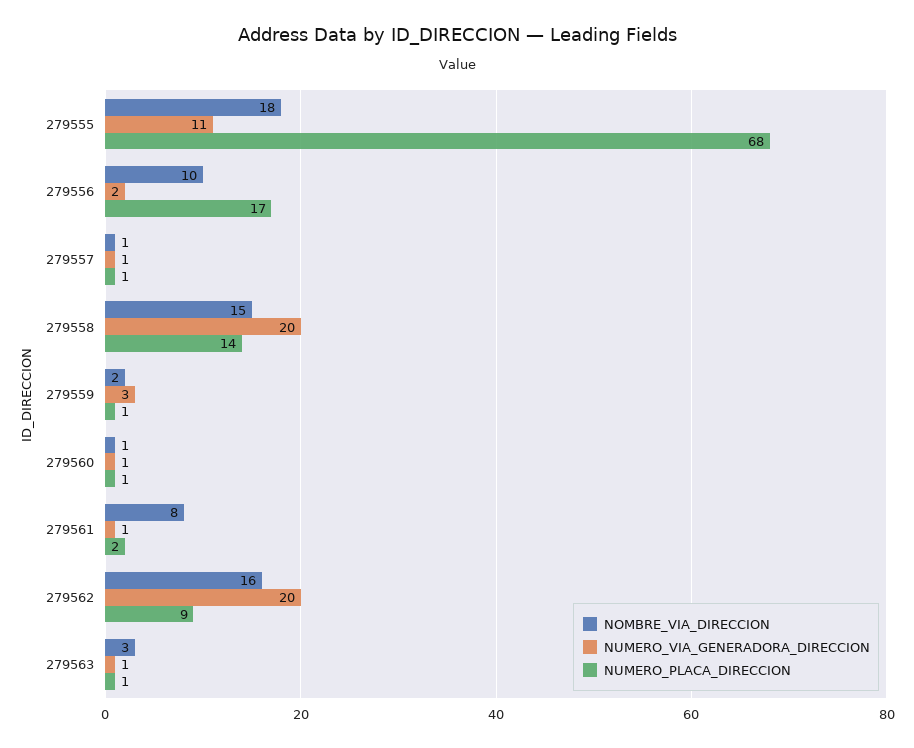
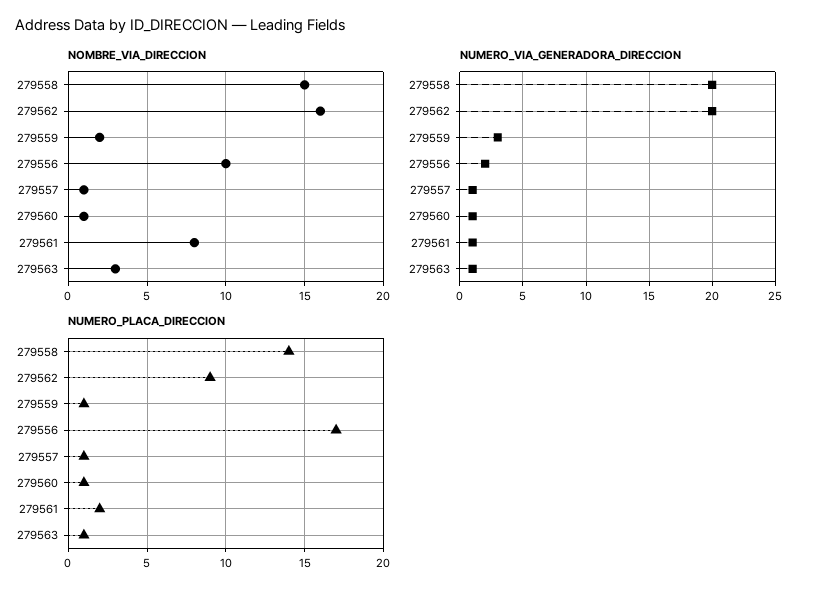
  {
    "NOMBRE_VIA_DIRECCION": {
-     "279555": 18,
      "279556": 10,
      "279557": 1,
      "279558": 15,
      "279559": 2,
      "279560": 1,
      "279561": 8,
      "279562": 16,
      "279563": 3
    },
    "NUMERO_VIA_GENERADORA_DIRECCION": {
-     "279555": 11,
      "279556": 2,
      "279557": 1,
      "279558": 20,
      "279559": 3,
      "279560": 1,
      "279561": 1,
      "279562": 20,
      "279563": 1
    },
    "NUMERO_PLACA_DIRECCION": {
-     "279555": 68,
      "279556": 17,
      "279557": 1,
      "279558": 14,
      "279559": 1,
      "279560": 1,
      "279561": 2,
      "279562": 9,
      "279563": 1
    }
  }

